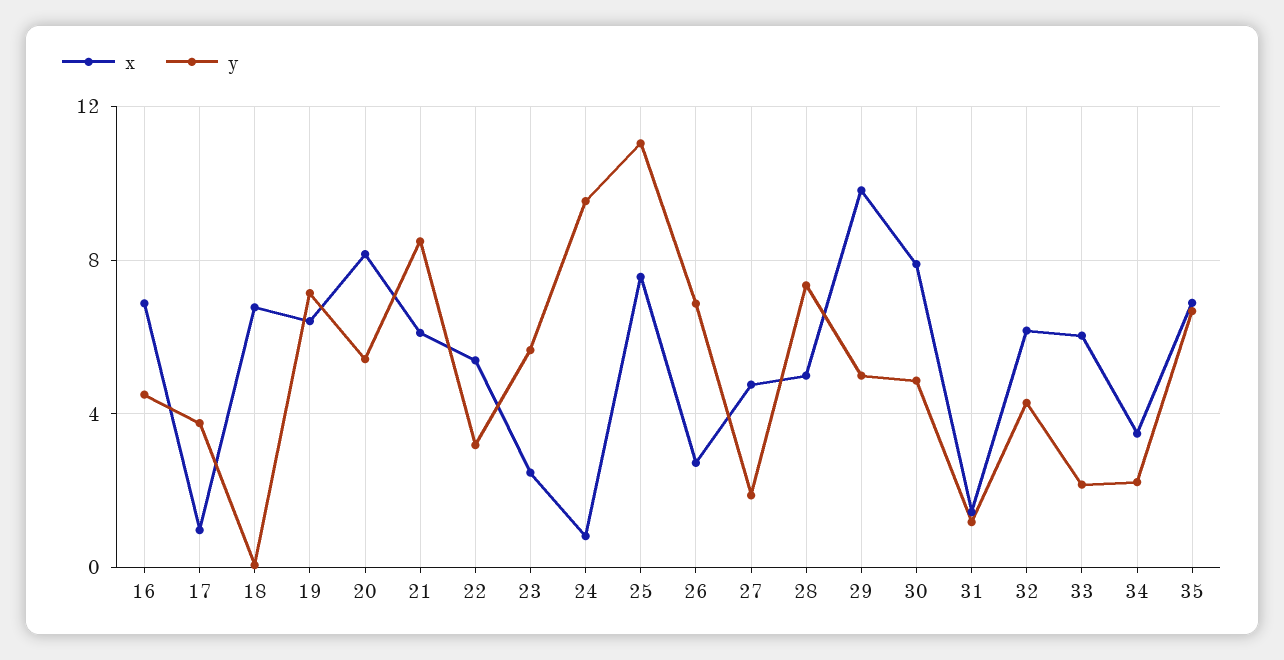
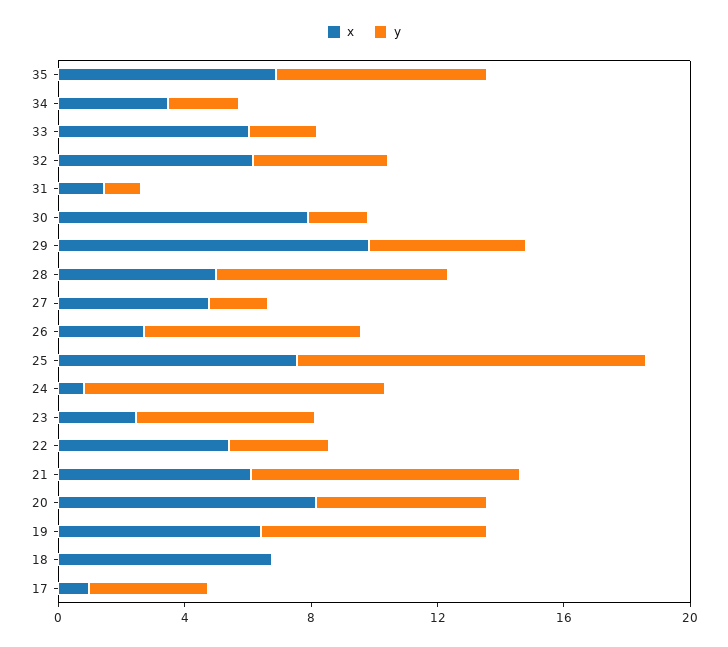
  {
    "x": {
-     "16": 7,
      "17": 1,
      "18": 7,
      "19": 6.5,
      "20": 8,
      "21": 6,
      "22": 5.5,
      "23": 2.5,
      "24": 1,
      "25": 7.5,
      "26": 2.5,
      "27": 5,
      "28": 5,
      "29": 10,
      "30": 8,
      "31": 1.5,
      "32": 6,
      "33": 6,
      "34": 3.5,
      "35": 7
    },
    "y": {
-     "16": 4.5,
      "17": 4,
      "18": 0,
      "19": 7,
      "20": 5.5,
      "21": 8.5,
      "22": 3,
      "23": 5.5,
      "24": 9.5,
      "25": 11,
      "26": 7,
      "27": 2,
      "28": 7.5,
      "29": 5,
-     "30": 5,
+     "30": 2,
      "31": 1,
      "32": 4.5,
      "33": 2,
      "34": 2,
      "35": 6.5
    }
  }

